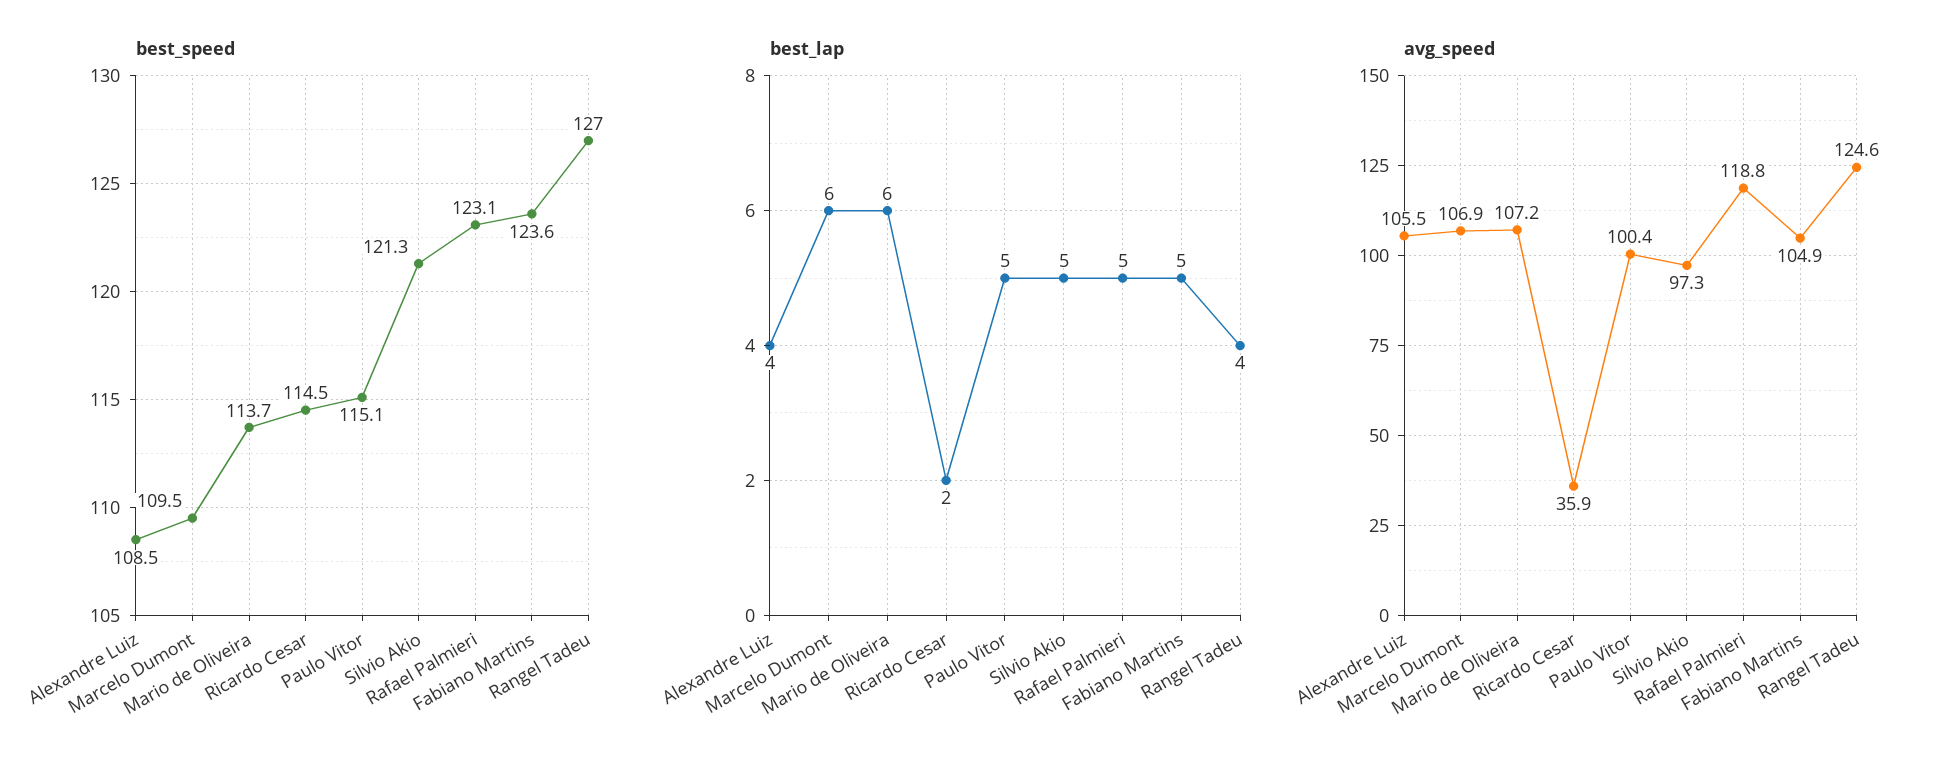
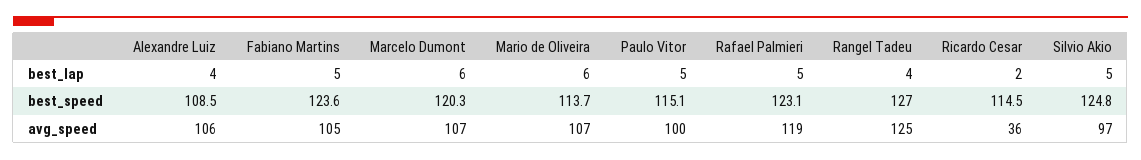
  {
    "best_speed": {
      "Alexandre Luiz": 108.5,
-     "Marcelo Dumont": 109.5,
+     "Marcelo Dumont": 120.3,
      "Mario de Oliveira": 113.7,
      "Ricardo Cesar": 114.5,
      "Paulo Vitor": 115.1,
-     "Silvio Akio": 121.3,
+     "Silvio Akio": 124.8,
      "Rafael Palmieri": 123.1,
      "Fabiano Martins": 123.6,
      "Rangel Tadeu": 127
    },
    "best_lap": {
      "Alexandre Luiz": 4,
      "Marcelo Dumont": 6,
      "Mario de Oliveira": 6,
      "Ricardo Cesar": 2,
      "Paulo Vitor": 5,
      "Silvio Akio": 5,
      "Rafael Palmieri": 5,
      "Fabiano Martins": 5,
      "Rangel Tadeu": 4
    },
    "avg_speed": {
      "Alexandre Luiz": 105.5,
      "Marcelo Dumont": 106.9,
      "Mario de Oliveira": 107.2,
      "Ricardo Cesar": 35.9,
      "Paulo Vitor": 100.4,
      "Silvio Akio": 97.3,
      "Rafael Palmieri": 118.8,
      "Fabiano Martins": 104.9,
      "Rangel Tadeu": 124.6
    }
  }

